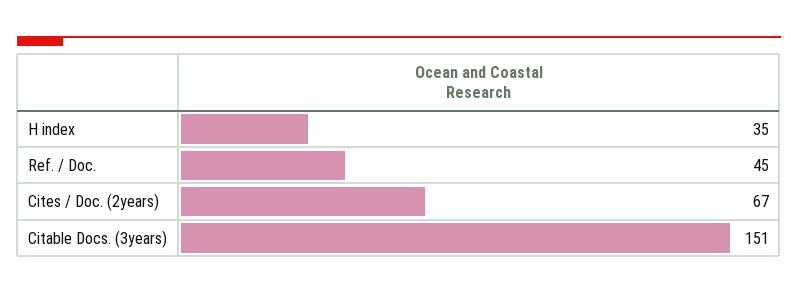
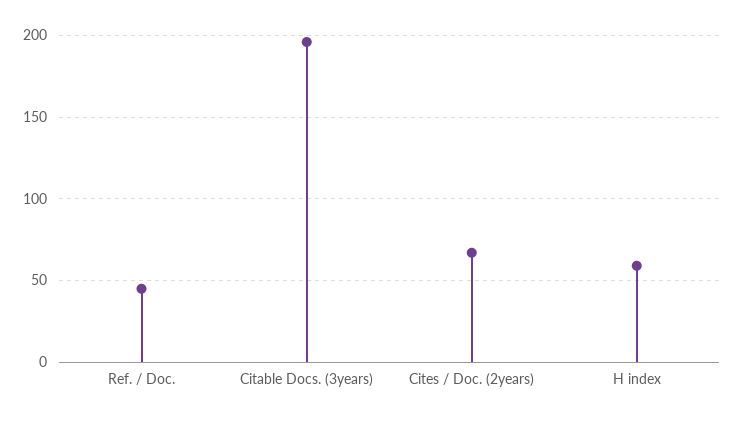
  {
-   "H index": 35,
+   "H index": 60,
    "Ref. / Doc.": 45,
    "Cites / Doc. (2years)": 67,
-   "Citable Docs. (3years)": 151
+   "Citable Docs. (3years)": 195
  }

